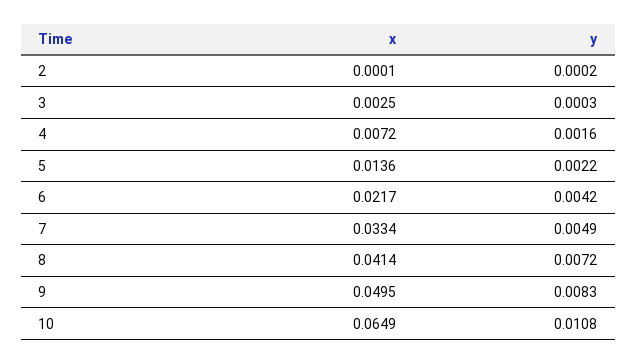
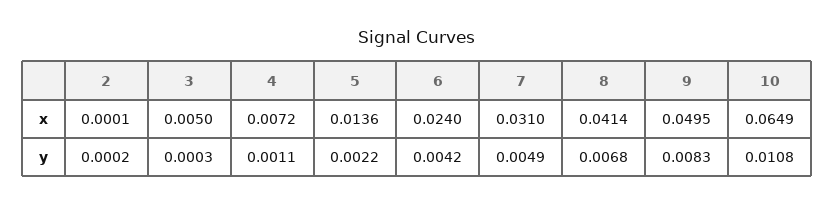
  {
    "x": {
      "2": 0.0001,
-     "3": 0.0025,
+     "3": 0.005,
      "4": 0.0072,
      "5": 0.0136,
-     "6": 0.0217,
+     "6": 0.024,
-     "7": 0.0334,
+     "7": 0.031,
      "8": 0.0414,
      "9": 0.0495,
      "10": 0.0649
    },
    "y": {
      "2": 0.0002,
      "3": 0.0003,
-     "4": 0.0016,
+     "4": 0.0011,
      "5": 0.0022,
      "6": 0.0042,
      "7": 0.0049,
-     "8": 0.0072,
+     "8": 0.0068,
      "9": 0.0083,
      "10": 0.0108
    }
  }

